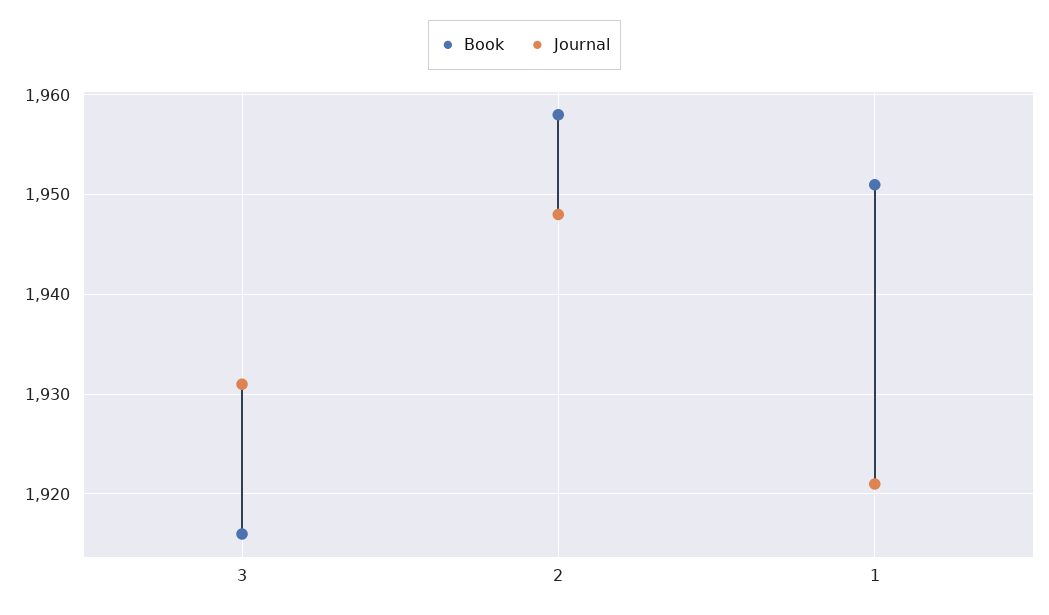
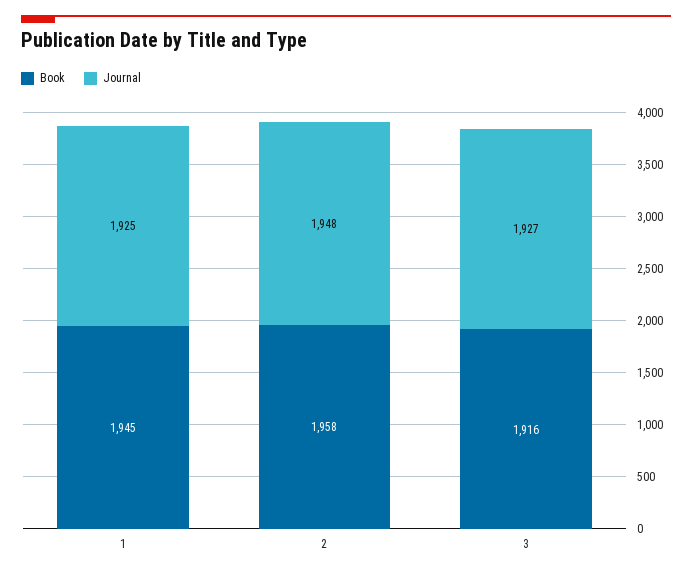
  {
    "Book": {
      "3": 1916,
      "2": 1958,
-     "1": 1951
+     "1": 1945
    },
    "Journal": {
-     "3": 1931,
+     "3": 1927,
      "2": 1948,
-     "1": 1921
+     "1": 1925
    }
  }

